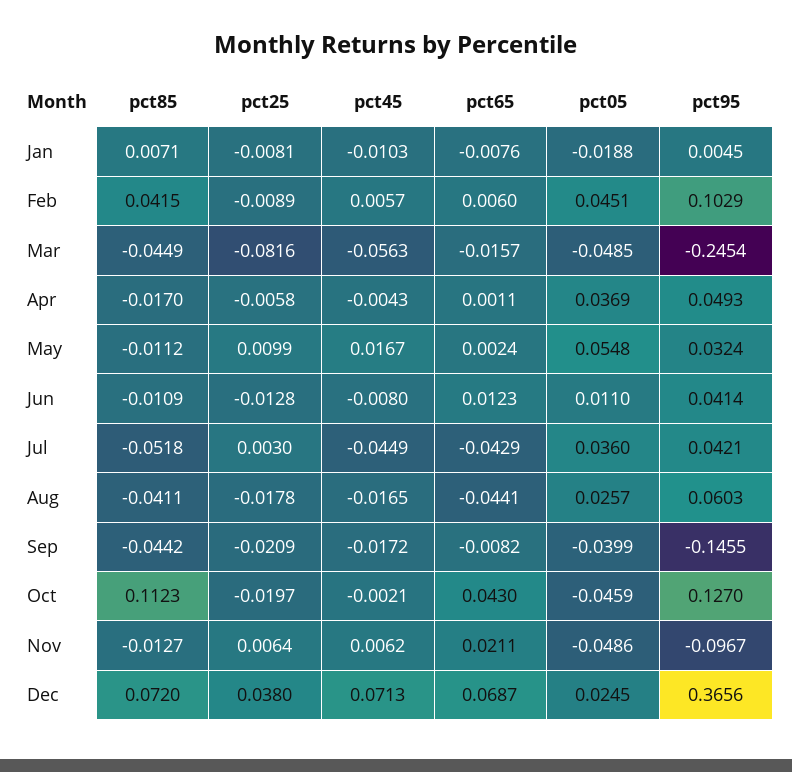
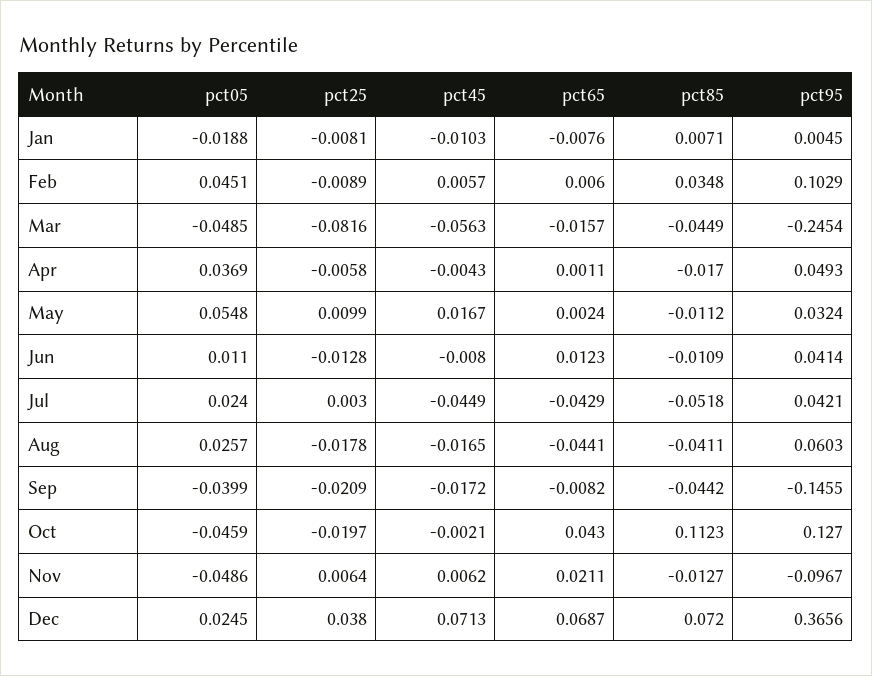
  {
    "pct85": {
      "Jan": 0.0071,
-     "Feb": 0.0415,
+     "Feb": 0.0348,
      "Mar": -0.0449,
      "Apr": -0.017,
      "May": -0.0112,
      "Jun": -0.0109,
      "Jul": -0.0518,
      "Aug": -0.0411,
      "Sep": -0.0442,
      "Oct": 0.1123,
      "Nov": -0.0127,
      "Dec": 0.072
    },
    "pct25": {
      "Jan": -0.0081,
      "Feb": -0.0089,
      "Mar": -0.0816,
      "Apr": -0.0058,
      "May": 0.0099,
      "Jun": -0.0128,
      "Jul": 0.003,
      "Aug": -0.0178,
      "Sep": -0.0209,
      "Oct": -0.0197,
      "Nov": 0.0064,
      "Dec": 0.038
    },
    "pct45": {
      "Jan": -0.0103,
      "Feb": 0.0057,
      "Mar": -0.0563,
      "Apr": -0.0043,
      "May": 0.0167,
      "Jun": -0.008,
      "Jul": -0.0449,
      "Aug": -0.0165,
      "Sep": -0.0172,
      "Oct": -0.0021,
      "Nov": 0.0062,
      "Dec": 0.0713
    },
    "pct65": {
      "Jan": -0.0076,
      "Feb": 0.006,
      "Mar": -0.0157,
      "Apr": 0.0011,
      "May": 0.0024,
      "Jun": 0.0123,
      "Jul": -0.0429,
      "Aug": -0.0441,
      "Sep": -0.0082,
      "Oct": 0.043,
      "Nov": 0.0211,
      "Dec": 0.0687
    },
    "pct05": {
      "Jan": -0.0188,
      "Feb": 0.0451,
      "Mar": -0.0485,
      "Apr": 0.0369,
      "May": 0.0548,
      "Jun": 0.011,
-     "Jul": 0.036,
+     "Jul": 0.024,
      "Aug": 0.0257,
      "Sep": -0.0399,
      "Oct": -0.0459,
      "Nov": -0.0486,
      "Dec": 0.0245
    },
    "pct95": {
      "Jan": 0.0045,
      "Feb": 0.1029,
      "Mar": -0.2454,
      "Apr": 0.0493,
      "May": 0.0324,
      "Jun": 0.0414,
      "Jul": 0.0421,
      "Aug": 0.0603,
      "Sep": -0.1455,
      "Oct": 0.127,
      "Nov": -0.0967,
      "Dec": 0.3656
    }
  }

